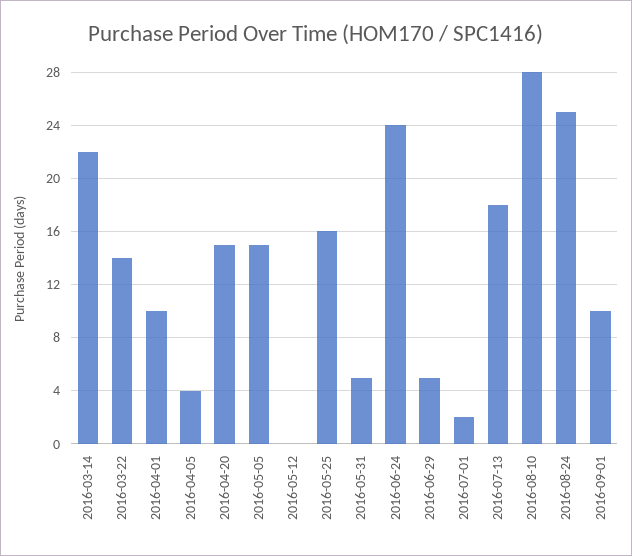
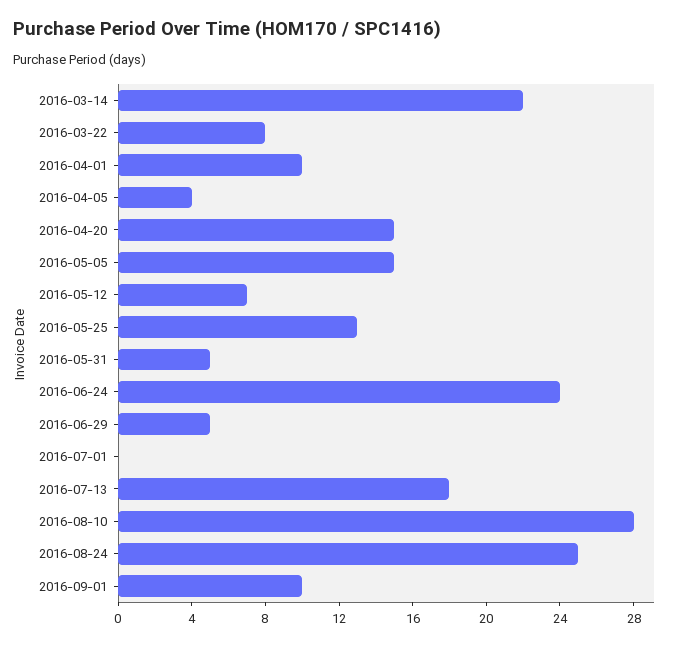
  {
    "2016-03-14": 22,
-   "2016-03-22": 14,
+   "2016-03-22": 8,
    "2016-04-01": 10,
    "2016-04-05": 4,
    "2016-04-20": 15,
    "2016-05-05": 15,
-   "2016-05-12": 0,
+   "2016-05-12": 7,
-   "2016-05-25": 16,
+   "2016-05-25": 13,
    "2016-05-31": 5,
    "2016-06-24": 24,
    "2016-06-29": 5,
-   "2016-07-01": 2,
+   "2016-07-01": 0,
    "2016-07-13": 18,
    "2016-08-10": 28,
    "2016-08-24": 25,
    "2016-09-01": 10
  }

